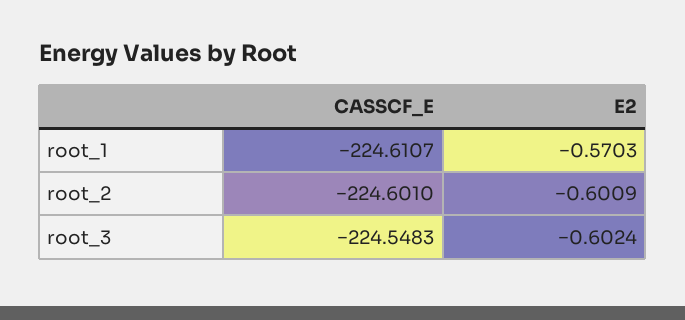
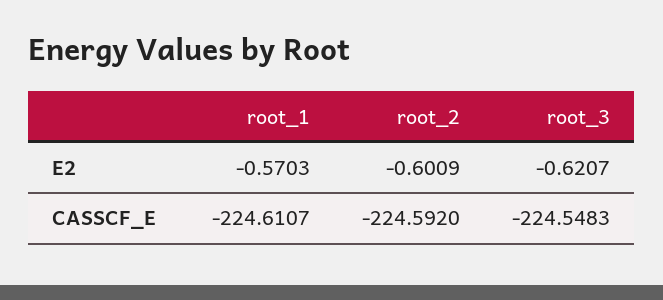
  {
    "CASSCF_E": {
      "root_1": -224.6107,
-     "root_2": -224.601,
+     "root_2": -224.592,
      "root_3": -224.5483
    },
    "E2": {
      "root_1": -0.5703,
      "root_2": -0.6009,
-     "root_3": -0.6024
+     "root_3": -0.6207
    }
  }

